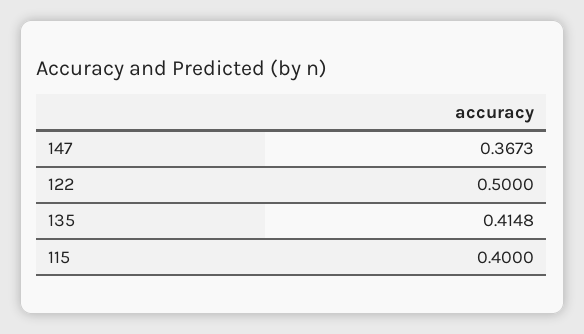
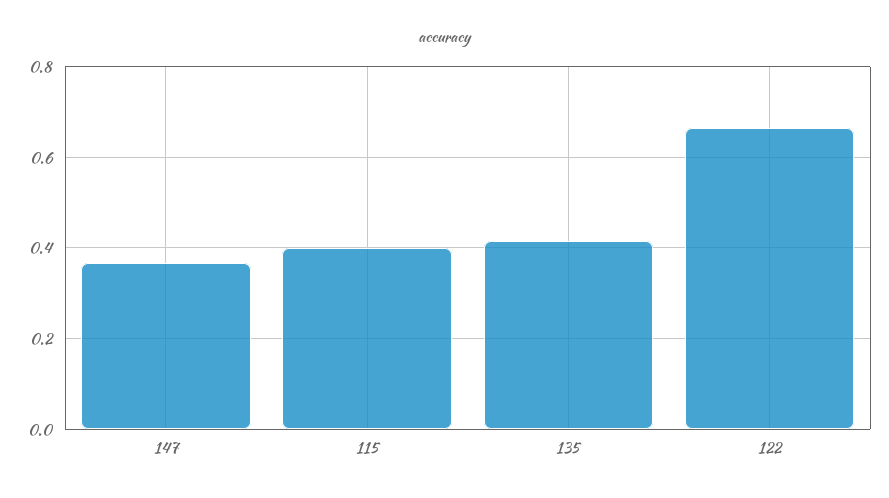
  {
    "147": 0.3673,
-   "122": 0.5,
+   "122": 0.66,
    "135": 0.4148,
    "115": 0.4
  }

